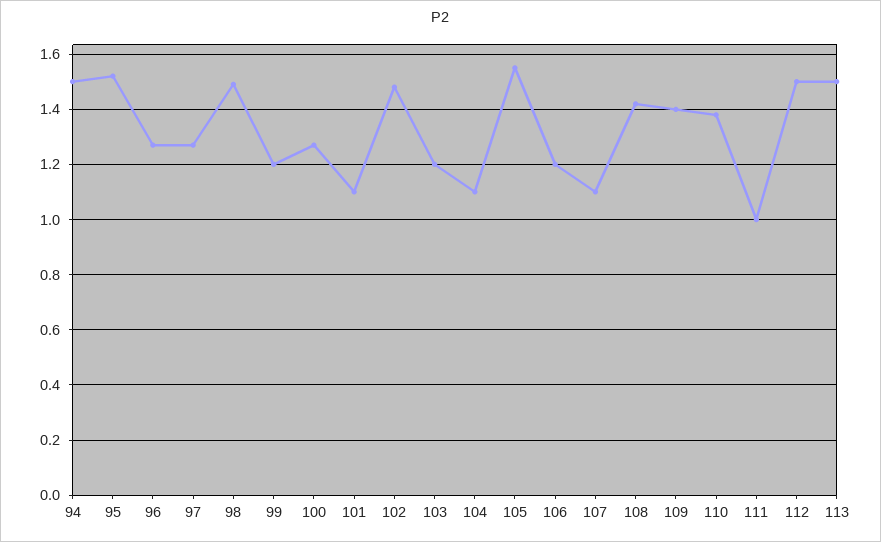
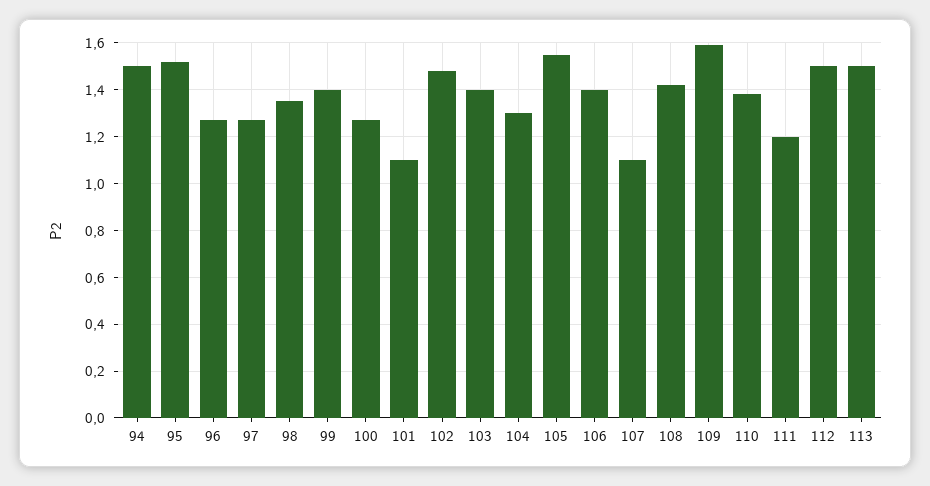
  {
    "94": 1.5,
    "95": 1.5,
    "96": 1.25,
    "97": 1.25,
-   "98": 1.5,
+   "98": 1.35,
-   "99": 1.2,
+   "99": 1.4,
    "100": 1.25,
    "101": 1.1,
    "102": 1.5,
-   "103": 1.2,
+   "103": 1.4,
-   "104": 1.1,
+   "104": 1.3,
    "105": 1.55,
-   "106": 1.2,
+   "106": 1.4,
    "107": 1.1,
    "108": 1.4,
-   "109": 1.4,
+   "109": 1.6,
    "110": 1.4,
-   "111": 1,
+   "111": 1.2,
    "112": 1.5,
    "113": 1.5
  }

